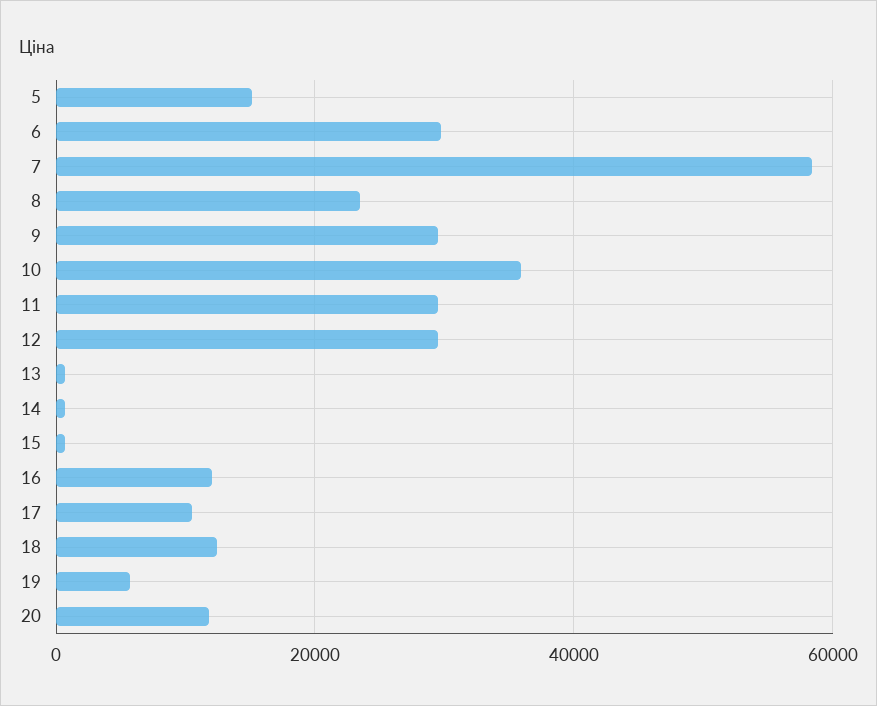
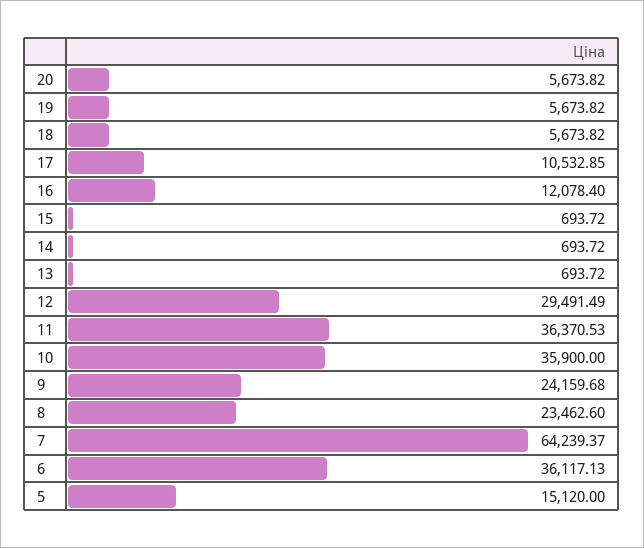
  {
    "5": 15120,
-   "6": 30000,
+   "6": 36117.13,
-   "7": 58000,
+   "7": 64239.37,
    "8": 23462.6,
-   "9": 30000,
+   "9": 24159.68,
    "10": 35900,
-   "11": 30000,
+   "11": 36370.53,
    "12": 29491.49,
    "13": 693.72,
    "14": 693.72,
    "15": 693.72,
    "16": 12078.4,
    "17": 10532.85,
-   "18": 12000,
+   "18": 5673.82,
    "19": 5673.82,
-   "20": 12000
+   "20": 5673.82
  }

